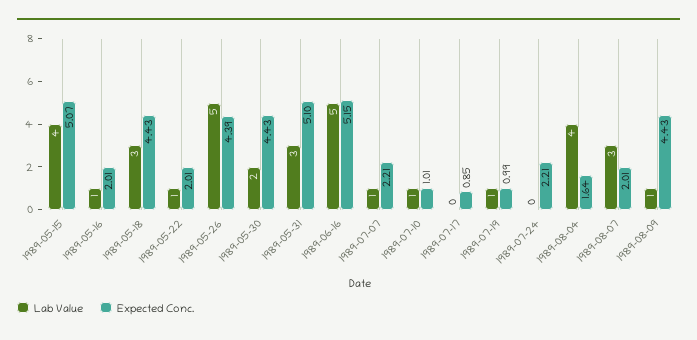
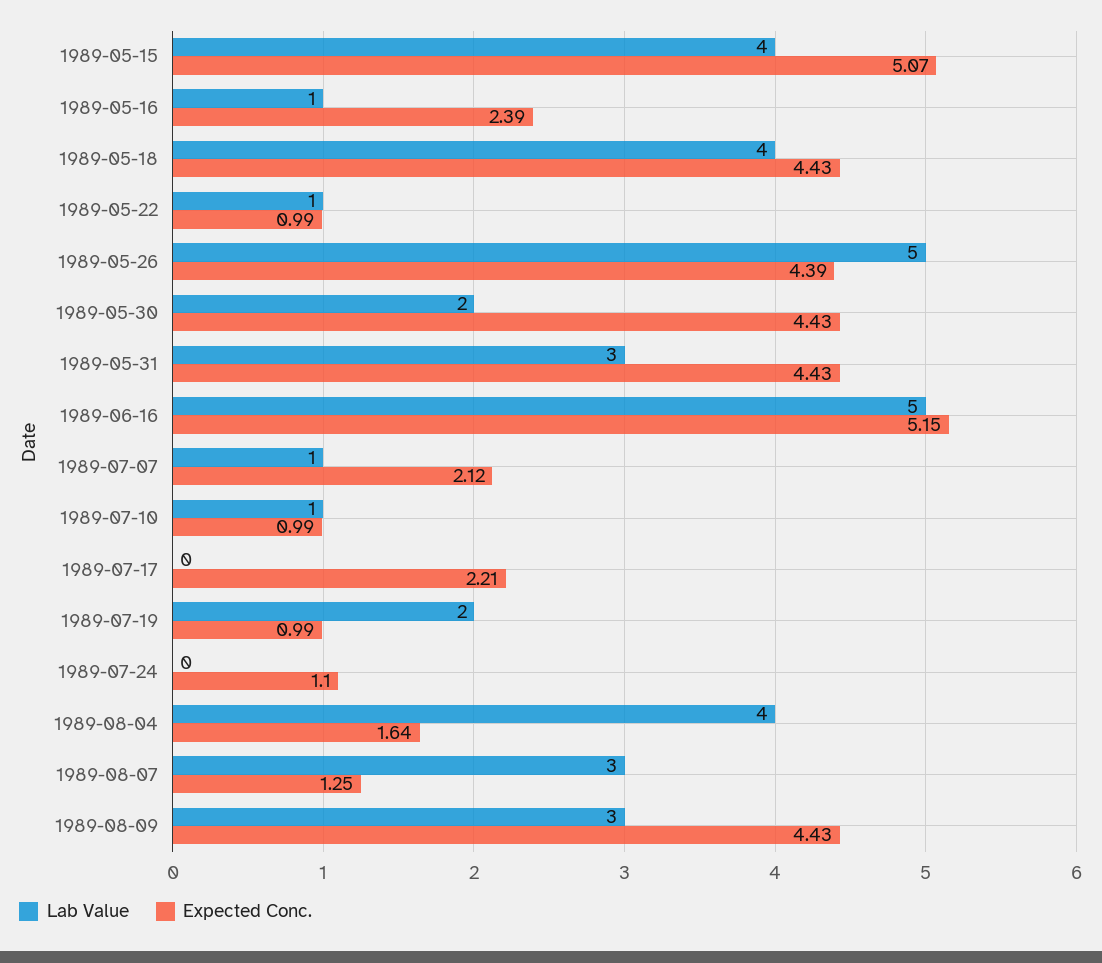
  {
    "Lab Value": {
      "1989-05-15": 4,
      "1989-05-16": 1,
-     "1989-05-18": 3,
+     "1989-05-18": 4,
      "1989-05-22": 1,
      "1989-05-26": 5,
      "1989-05-30": 2,
      "1989-05-31": 3,
      "1989-06-16": 5,
      "1989-07-07": 1,
      "1989-07-10": 1,
      "1989-07-17": 0,
-     "1989-07-19": 1,
+     "1989-07-19": 2,
      "1989-07-24": 0,
      "1989-08-04": 4,
      "1989-08-07": 3,
-     "1989-08-09": 1
+     "1989-08-09": 3
    },
    "Expected Conc.": {
      "1989-05-15": 5.07,
-     "1989-05-16": 2.01,
+     "1989-05-16": 2.39,
      "1989-05-18": 4.43,
-     "1989-05-22": 2.01,
+     "1989-05-22": 0.99,
      "1989-05-26": 4.39,
      "1989-05-30": 4.43,
-     "1989-05-31": 5.1,
+     "1989-05-31": 4.43,
      "1989-06-16": 5.15,
-     "1989-07-07": 2.21,
+     "1989-07-07": 2.12,
-     "1989-07-10": 1.01,
+     "1989-07-10": 0.99,
-     "1989-07-17": 0.85,
+     "1989-07-17": 2.21,
      "1989-07-19": 0.99,
-     "1989-07-24": 2.21,
+     "1989-07-24": 1.1,
      "1989-08-04": 1.64,
-     "1989-08-07": 2.01,
+     "1989-08-07": 1.25,
      "1989-08-09": 4.43
    }
  }

